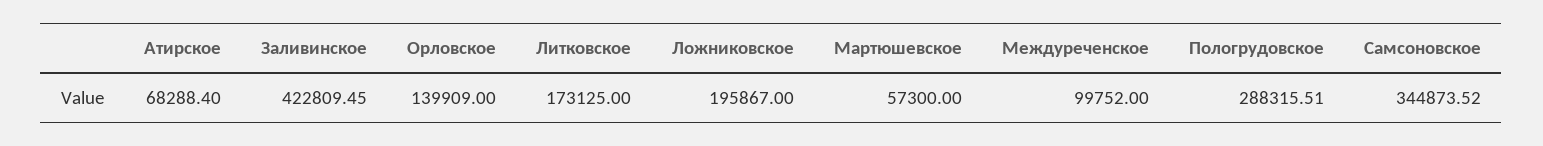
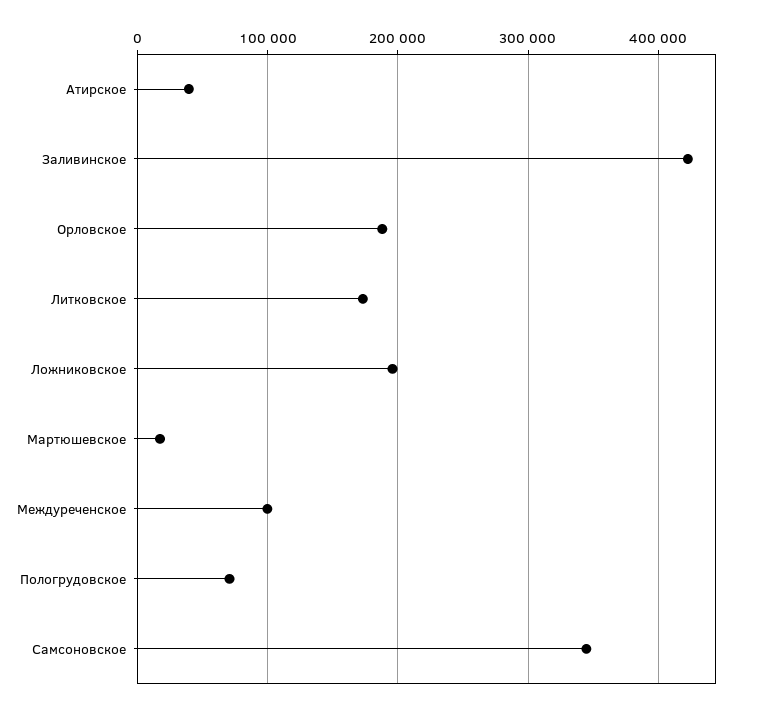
  {
-   "Атирское": 68288.4,
+   "Атирское": 40000,
    "Заливинское": 422809.45,
-   "Орловское": 139909,
+   "Орловское": 190000,
    "Литковское": 173125,
    "Ложниковское": 195867,
-   "Мартюшевское": 57300,
+   "Мартюшевское": 20000,
    "Междуреченское": 99752,
-   "Пологрудовское": 288315.51,
+   "Пологрудовское": 70000,
    "Самсоновское": 344873.52
  }

